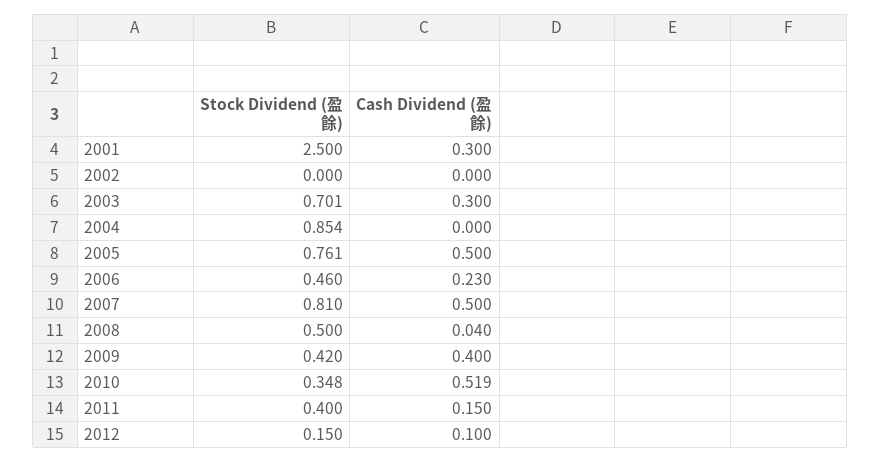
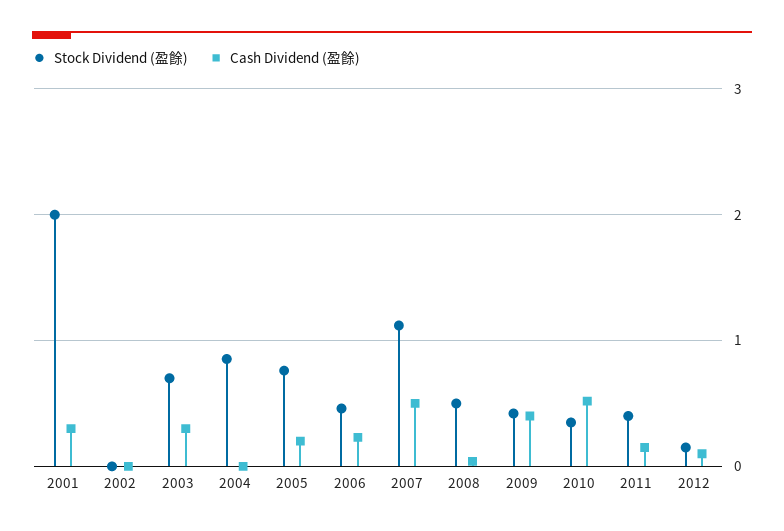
  {
    "Stock Dividend (盈餘)": {
-     "2001": 2.5,
+     "2001": 2,
      "2002": 0,
      "2003": 0.701,
      "2004": 0.854,
      "2005": 0.761,
      "2006": 0.46,
-     "2007": 0.81,
+     "2007": 1.1,
      "2008": 0.5,
      "2009": 0.42,
      "2010": 0.348,
      "2011": 0.4,
      "2012": 0.15
    },
    "Cash Dividend (盈餘)": {
      "2001": 0.3,
      "2002": 0,
      "2003": 0.3,
      "2004": 0,
-     "2005": 0.5,
+     "2005": 0.2,
      "2006": 0.23,
      "2007": 0.5,
      "2008": 0.04,
      "2009": 0.4,
      "2010": 0.519,
      "2011": 0.15,
      "2012": 0.1
    }
  }

